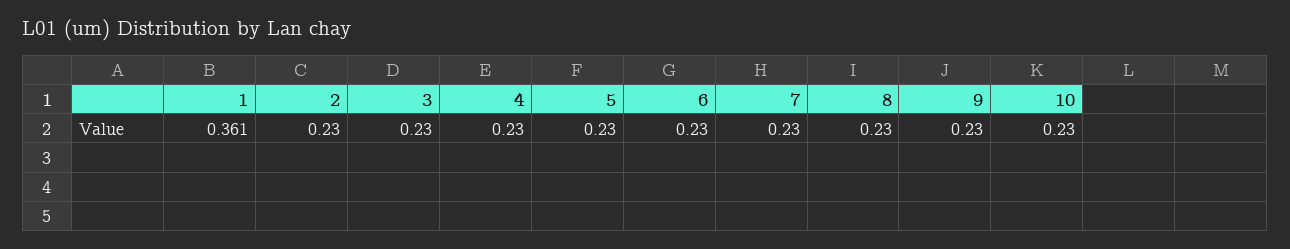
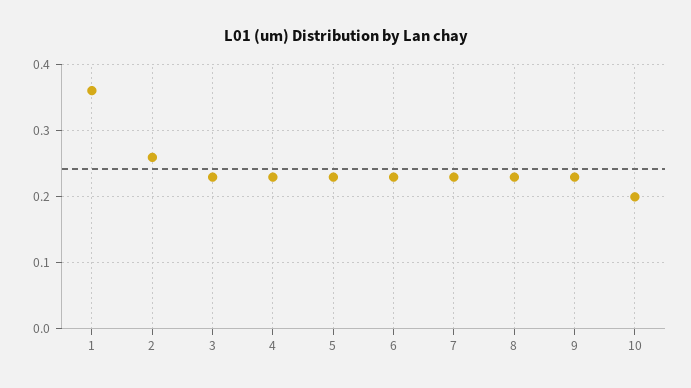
  {
    "1": 0.361,
-   "2": 0.23,
+   "2": 0.26,
    "3": 0.23,
    "4": 0.23,
    "5": 0.23,
    "6": 0.23,
    "7": 0.23,
    "8": 0.23,
    "9": 0.23,
-   "10": 0.23
+   "10": 0.2
  }

